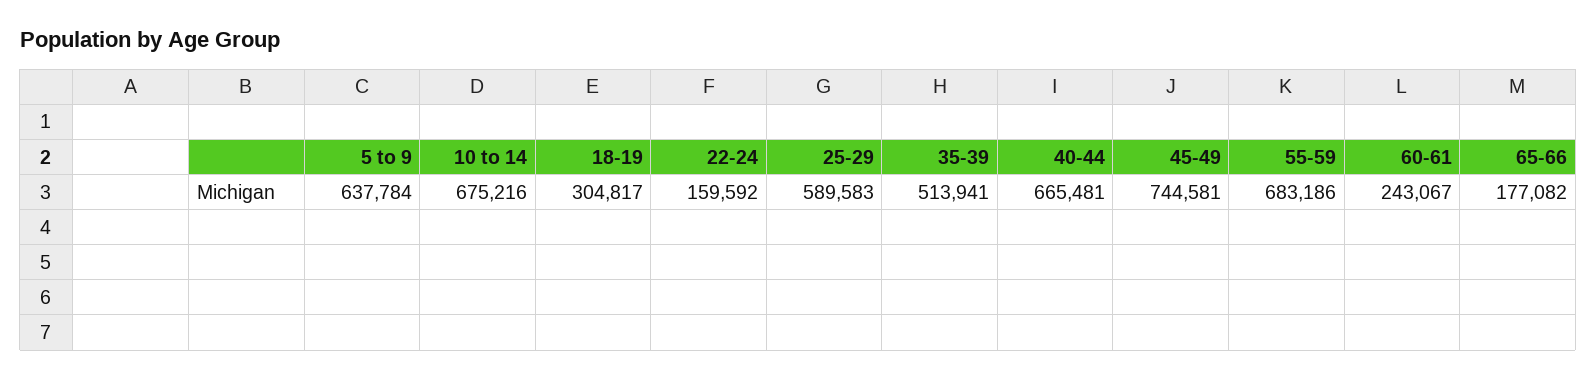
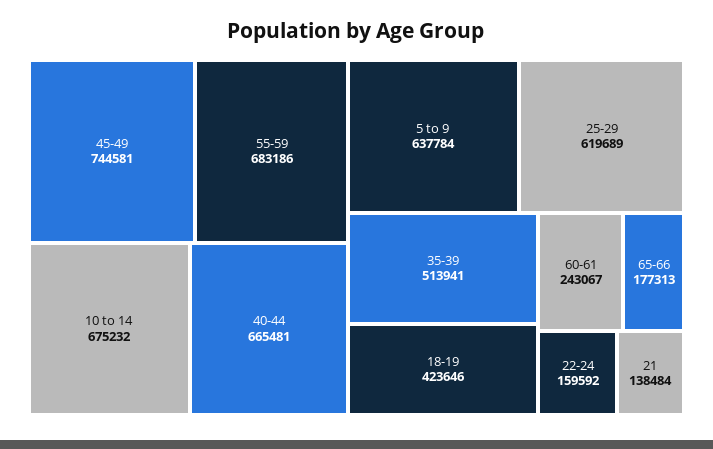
  {
    "5 to 9": 637784,
-   "10 to 14": 675216,
+   "10 to 14": 675232,
-   "18-19": 304817,
+   "18-19": 423646,
    "22-24": 159592,
-   "25-29": 589583,
+   "25-29": 619689,
    "35-39": 513941,
    "40-44": 665481,
    "45-49": 744581,
    "55-59": 683186,
    "60-61": 243067,
-   "65-66": 177082
+   "65-66": 177313,
+   "21": 138484
  }

